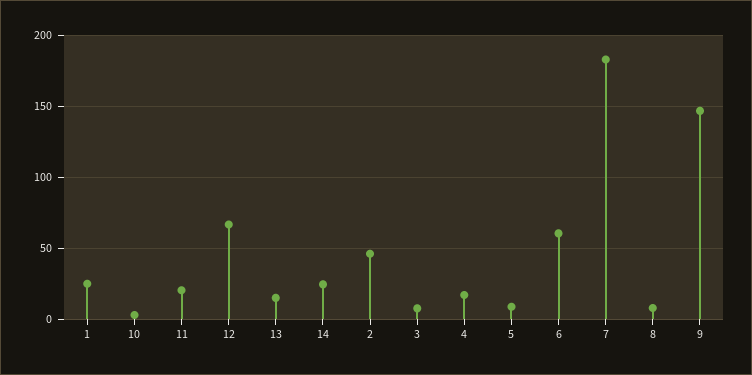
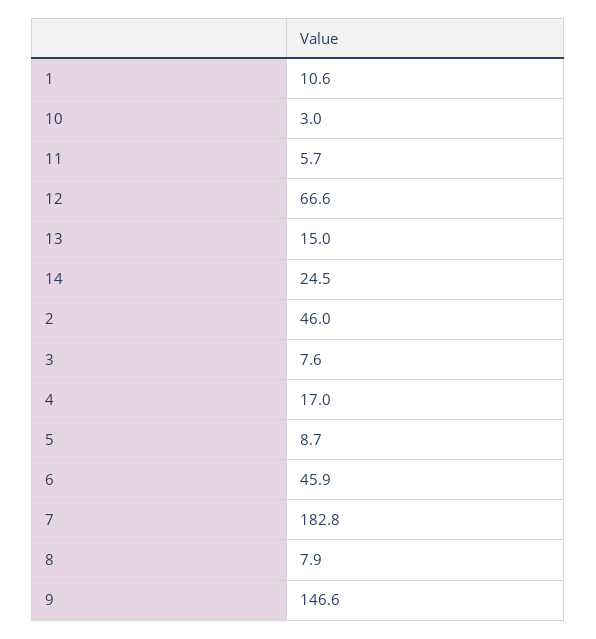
  {
-   "1": 25,
+   "1": 10.6,
    "10": 3,
-   "11": 20,
+   "11": 5.7,
    "12": 66.6,
    "13": 15,
    "14": 24.5,
    "2": 46,
    "3": 7.6,
    "4": 17,
    "5": 8.7,
-   "6": 60,
+   "6": 45.9,
    "7": 182.8,
    "8": 7.9,
    "9": 146.6
  }

